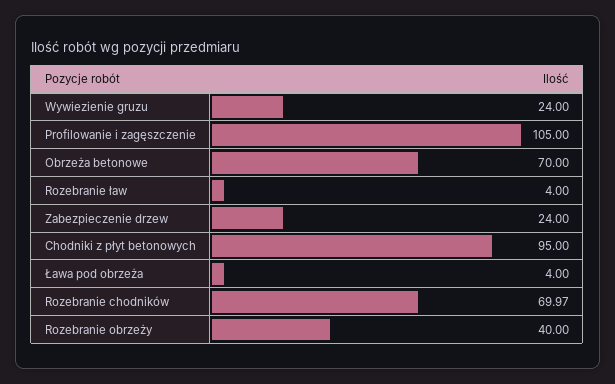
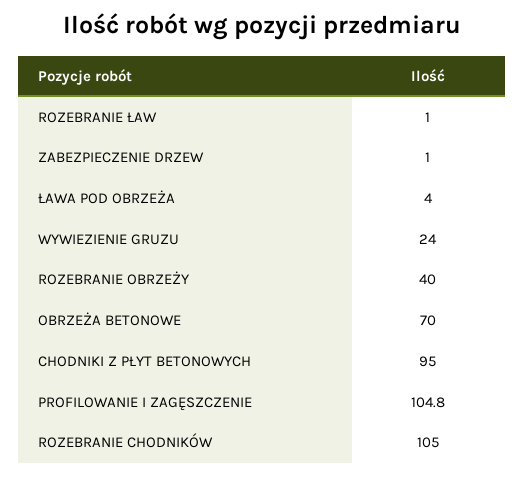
  {
    "Wywiezienie gruzu": 24,
-   "Profilowanie i zagęszczenie": 105,
+   "Profilowanie i zagęszczenie": 104.8,
    "Obrzeża betonowe": 70,
-   "Rozebranie ław": 4,
+   "Rozebranie ław": 1,
-   "Zabezpieczenie drzew": 24,
+   "Zabezpieczenie drzew": 1,
    "Chodniki z płyt betonowych": 95,
    "Ława pod obrzeża": 4,
-   "Rozebranie chodników": 69.97,
+   "Rozebranie chodników": 105,
    "Rozebranie obrzeży": 40
  }

